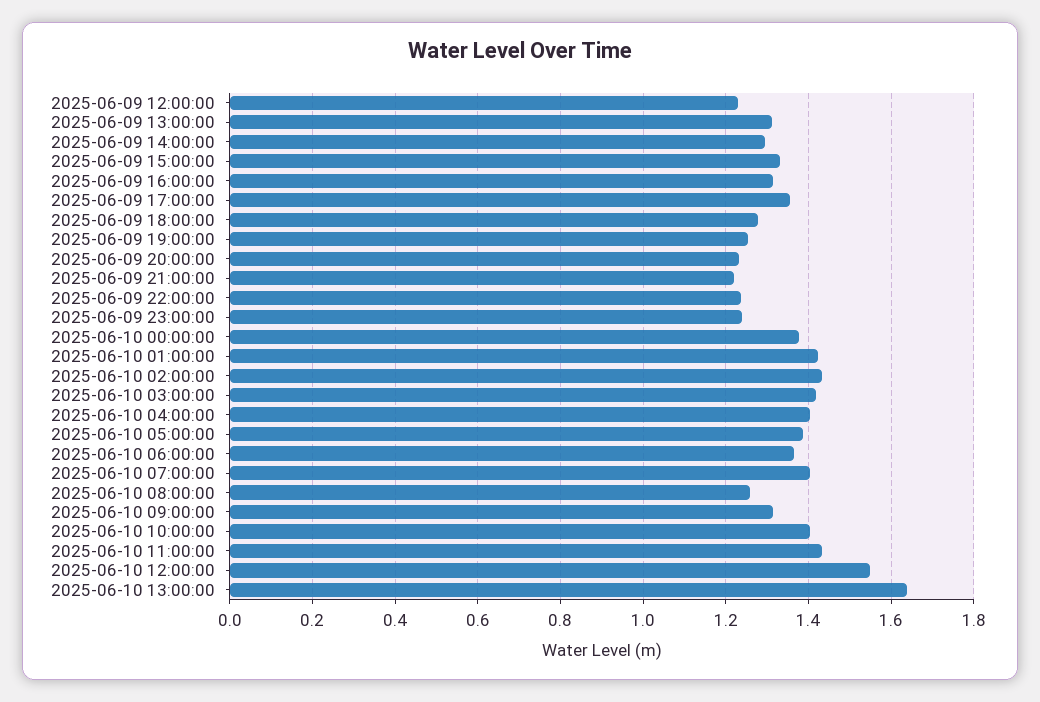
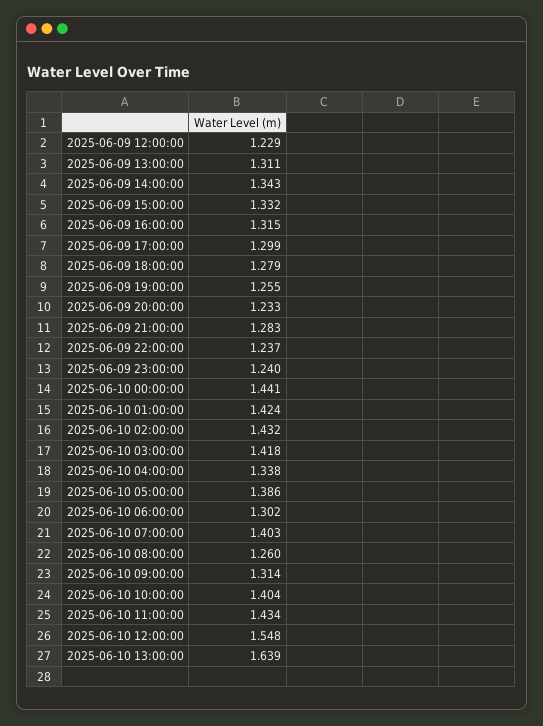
  {
    "2025-06-09 12:00:00": 1.229,
    "2025-06-09 13:00:00": 1.311,
-   "2025-06-09 14:00:00": 1.3,
+   "2025-06-09 14:00:00": 1.343,
    "2025-06-09 15:00:00": 1.332,
    "2025-06-09 16:00:00": 1.315,
-   "2025-06-09 17:00:00": 1.36,
+   "2025-06-09 17:00:00": 1.299,
    "2025-06-09 18:00:00": 1.279,
    "2025-06-09 19:00:00": 1.255,
    "2025-06-09 20:00:00": 1.233,
-   "2025-06-09 21:00:00": 1.22,
+   "2025-06-09 21:00:00": 1.283,
    "2025-06-09 22:00:00": 1.237,
    "2025-06-09 23:00:00": 1.24,
-   "2025-06-10 00:00:00": 1.38,
+   "2025-06-10 00:00:00": 1.441,
    "2025-06-10 01:00:00": 1.424,
    "2025-06-10 02:00:00": 1.432,
    "2025-06-10 03:00:00": 1.418,
-   "2025-06-10 04:00:00": 1.4,
+   "2025-06-10 04:00:00": 1.338,
    "2025-06-10 05:00:00": 1.386,
-   "2025-06-10 06:00:00": 1.36,
+   "2025-06-10 06:00:00": 1.302,
    "2025-06-10 07:00:00": 1.403,
    "2025-06-10 08:00:00": 1.26,
    "2025-06-10 09:00:00": 1.314,
    "2025-06-10 10:00:00": 1.404,
    "2025-06-10 11:00:00": 1.434,
    "2025-06-10 12:00:00": 1.548,
    "2025-06-10 13:00:00": 1.639
  }

